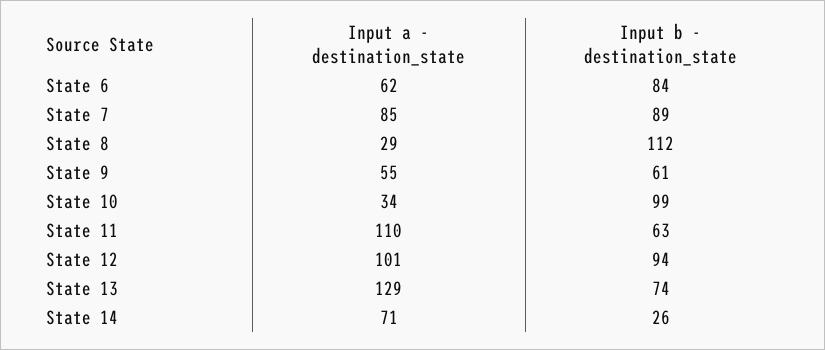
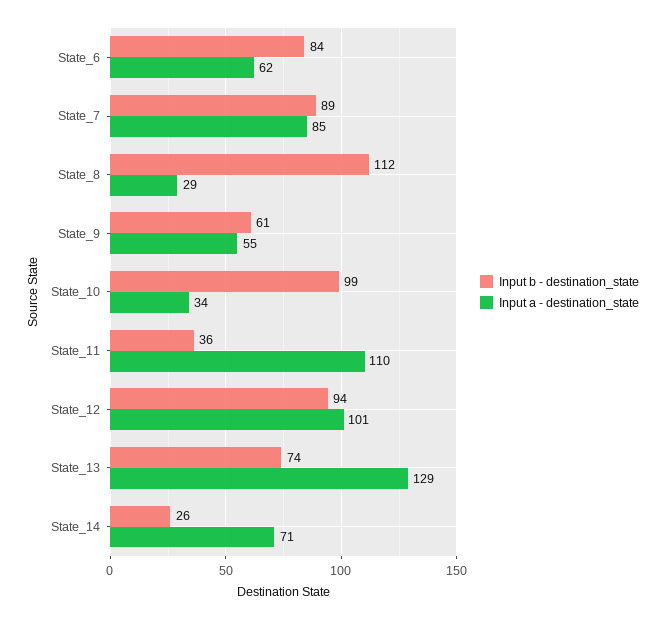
  {
    "Input a - destination_state": {
      "State 6": 62,
      "State 7": 85,
      "State 8": 29,
      "State 9": 55,
      "State 10": 34,
      "State 11": 110,
      "State 12": 101,
      "State 13": 129,
      "State 14": 71
    },
    "Input b - destination_state": {
      "State 6": 84,
      "State 7": 89,
      "State 8": 112,
      "State 9": 61,
      "State 10": 99,
-     "State 11": 63,
+     "State 11": 36,
      "State 12": 94,
      "State 13": 74,
      "State 14": 26
    }
  }

